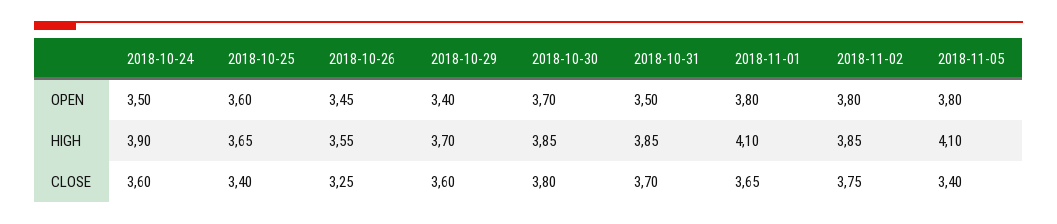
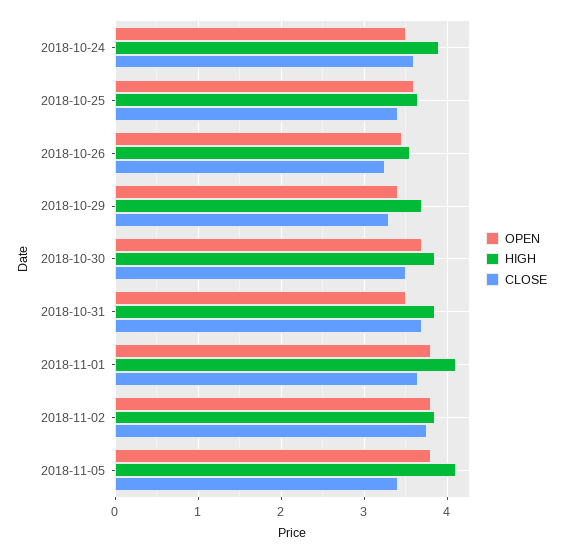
  {
    "OPEN": {
      "2018-10-24": 3.5,
      "2018-10-25": 3.6,
      "2018-10-26": 3.45,
      "2018-10-29": 3.4,
      "2018-10-30": 3.7,
      "2018-10-31": 3.5,
      "2018-11-01": 3.8,
      "2018-11-02": 3.8,
      "2018-11-05": 3.8
    },
    "HIGH": {
      "2018-10-24": 3.9,
      "2018-10-25": 3.65,
      "2018-10-26": 3.55,
      "2018-10-29": 3.7,
      "2018-10-30": 3.85,
      "2018-10-31": 3.85,
      "2018-11-01": 4.1,
      "2018-11-02": 3.85,
      "2018-11-05": 4.1
    },
    "CLOSE": {
      "2018-10-24": 3.6,
      "2018-10-25": 3.4,
      "2018-10-26": 3.25,
-     "2018-10-29": 3.6,
+     "2018-10-29": 3.3,
-     "2018-10-30": 3.8,
+     "2018-10-30": 3.5,
      "2018-10-31": 3.7,
      "2018-11-01": 3.65,
      "2018-11-02": 3.75,
      "2018-11-05": 3.4
    }
  }

